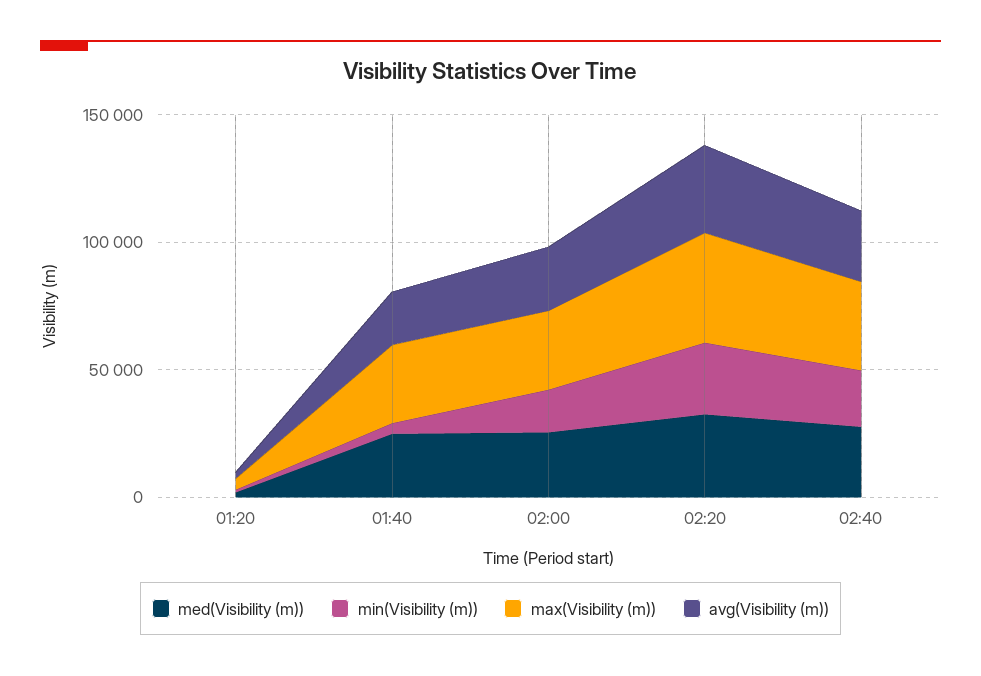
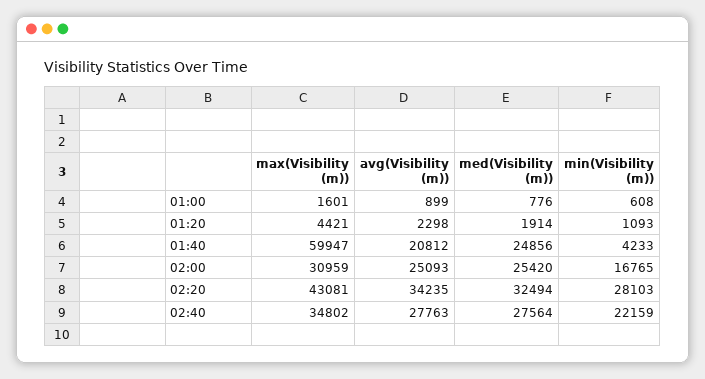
  {
    "med(Visibility (m))": {
      "01:20": 1914,
      "01:40": 24856,
      "02:00": 25420,
      "02:20": 32494,
-     "02:40": 27564
+     "02:40": 27564,
+     "01:00": 776
    },
    "min(Visibility (m))": {
      "01:20": 1093,
      "01:40": 4233,
      "02:00": 16765,
      "02:20": 28103,
-     "02:40": 22159
+     "02:40": 22159,
+     "01:00": 608
    },
    "max(Visibility (m))": {
      "01:20": 4421,
-     "01:40": 30000,
+     "01:40": 59947,
      "02:00": 30959,
      "02:20": 43081,
-     "02:40": 34802
+     "02:40": 34802,
+     "01:00": 1601
    },
    "avg(Visibility (m))": {
      "01:20": 2298,
      "01:40": 20812,
      "02:00": 25093,
      "02:20": 34235,
-     "02:40": 27763
+     "02:40": 27763,
+     "01:00": 899
    }
  }

